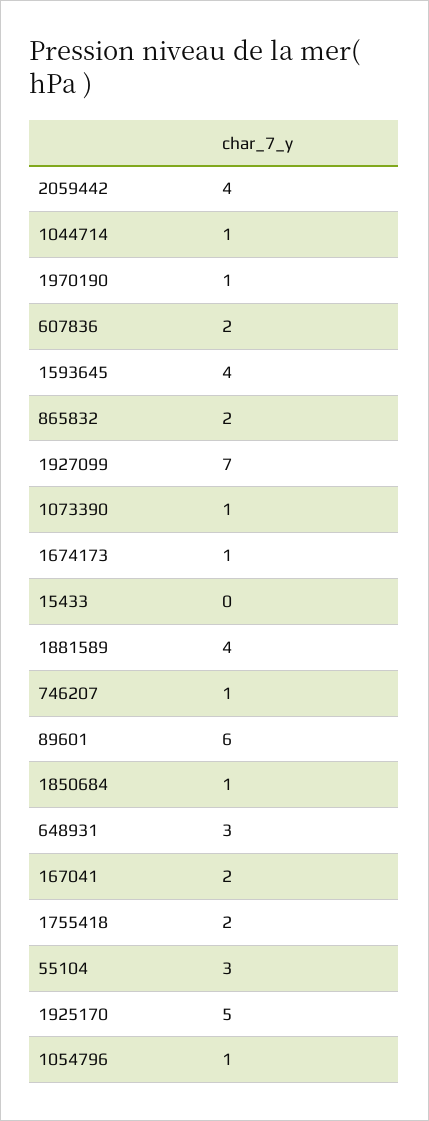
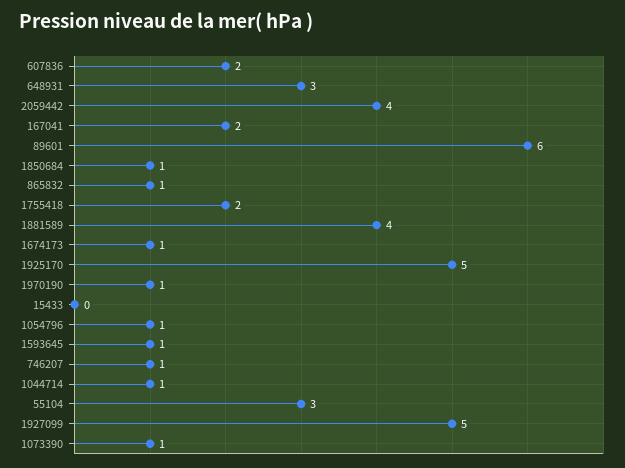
  {
    "2059442": 4,
    "1044714": 1,
    "1970190": 1,
    "607836": 2,
-   "1593645": 4,
+   "1593645": 1,
-   "865832": 2,
+   "865832": 1,
-   "1927099": 7,
+   "1927099": 5,
    "1073390": 1,
    "1674173": 1,
    "15433": 0,
    "1881589": 4,
    "746207": 1,
    "89601": 6,
    "1850684": 1,
    "648931": 3,
    "167041": 2,
    "1755418": 2,
    "55104": 3,
    "1925170": 5,
    "1054796": 1
  }

